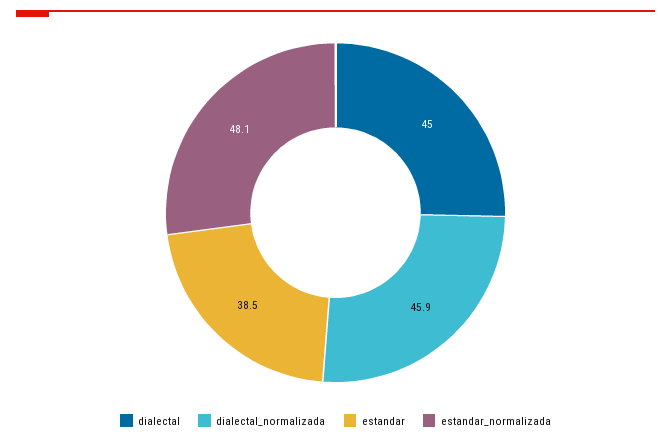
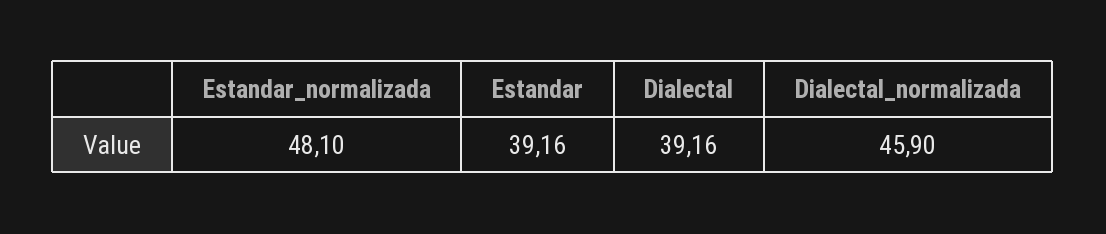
  {
-   "dialectal": 45,
+   "dialectal": 39.16,
    "dialectal_normalizada": 45.9,
-   "estandar": 38.5,
+   "estandar": 39.16,
    "estandar_normalizada": 48.1
  }

